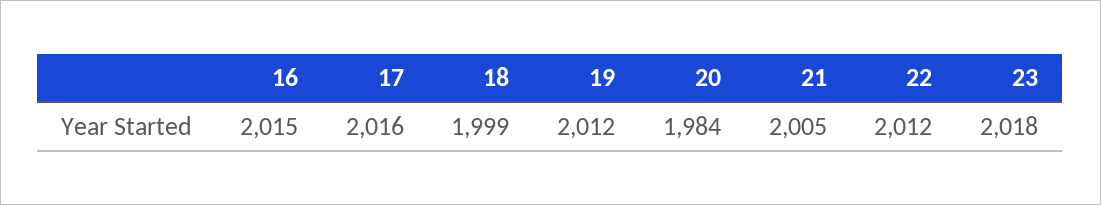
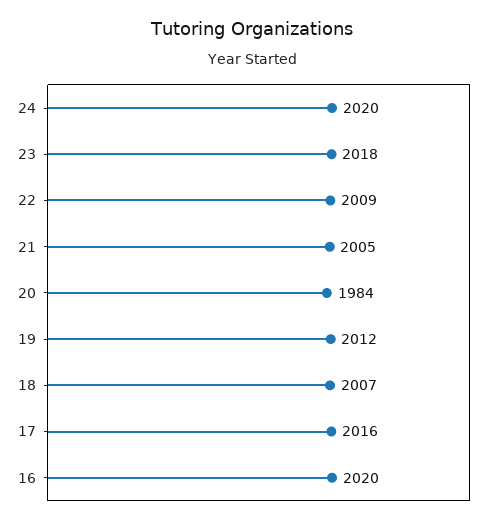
  {
-   "16": 2015,
+   "16": 2020,
    "17": 2016,
-   "18": 1999,
+   "18": 2007,
    "19": 2012,
    "20": 1984,
    "21": 2005,
-   "22": 2012,
+   "22": 2009,
-   "23": 2018
+   "23": 2018,
+   "24": 2020
  }

